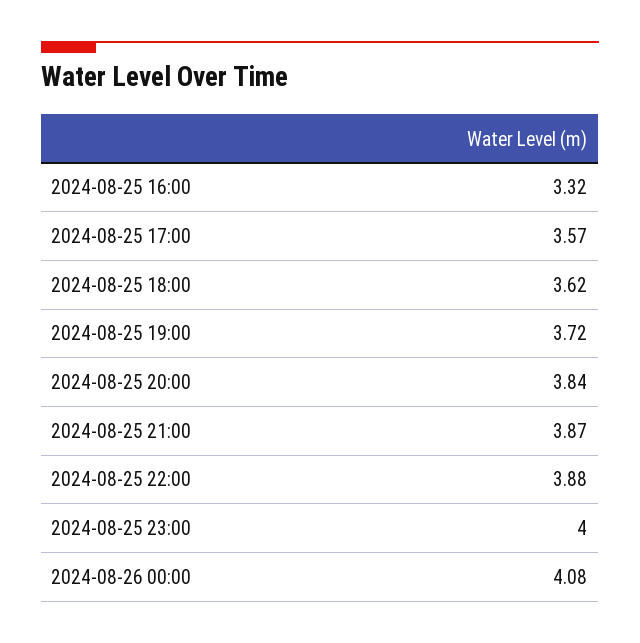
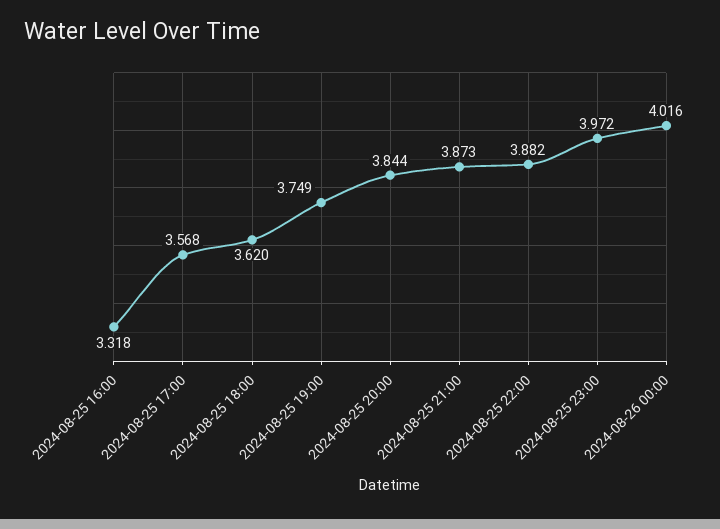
  {
    "2024-08-25 16:00": 3.318,
    "2024-08-25 17:00": 3.568,
    "2024-08-25 18:00": 3.62,
-   "2024-08-25 19:00": 3.72,
+   "2024-08-25 19:00": 3.749,
    "2024-08-25 20:00": 3.844,
    "2024-08-25 21:00": 3.873,
    "2024-08-25 22:00": 3.882,
-   "2024-08-25 23:00": 4,
+   "2024-08-25 23:00": 3.972,
-   "2024-08-26 00:00": 4.08
+   "2024-08-26 00:00": 4.016
  }

